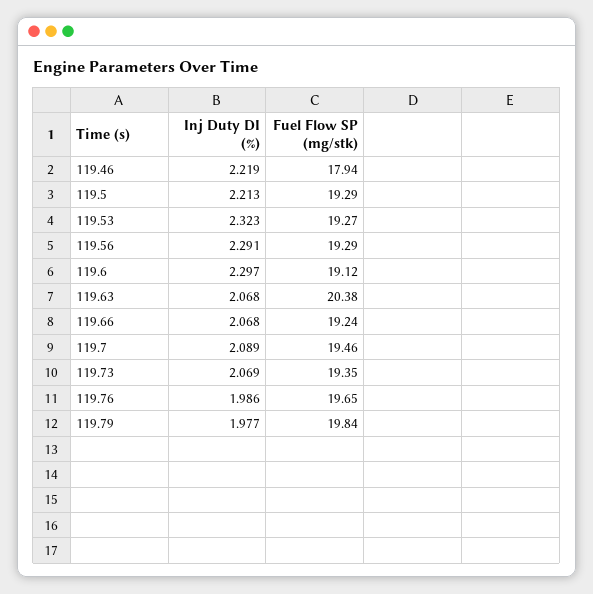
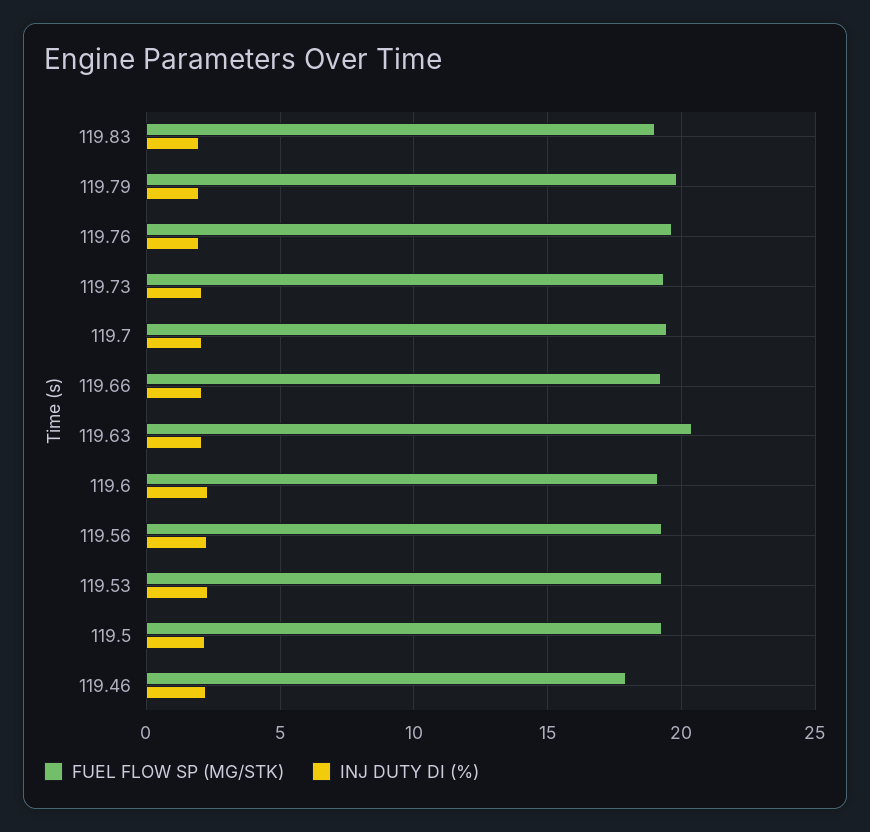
  {
    "Inj Duty DI (%)": {
      "119.46": 2.219,
      "119.5": 2.213,
      "119.53": 2.323,
      "119.56": 2.291,
      "119.6": 2.297,
      "119.63": 2.068,
      "119.66": 2.068,
      "119.7": 2.089,
      "119.73": 2.069,
      "119.76": 1.986,
-     "119.79": 1.977
+     "119.79": 1.977,
+     "119.83": 2
    },
    "Fuel Flow SP (mg/stk)": {
      "119.46": 17.94,
      "119.5": 19.29,
      "119.53": 19.27,
      "119.56": 19.29,
      "119.6": 19.12,
      "119.63": 20.38,
      "119.66": 19.24,
      "119.7": 19.46,
      "119.73": 19.35,
      "119.76": 19.65,
-     "119.79": 19.84
+     "119.79": 19.84,
+     "119.83": 19
    }
  }

